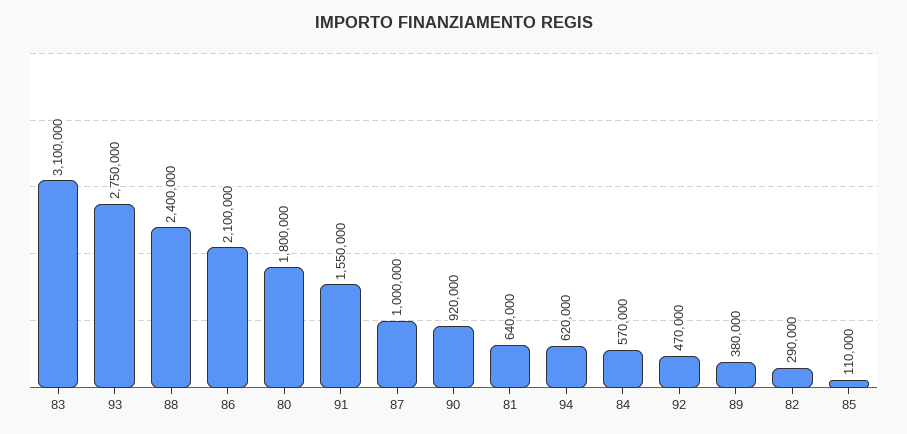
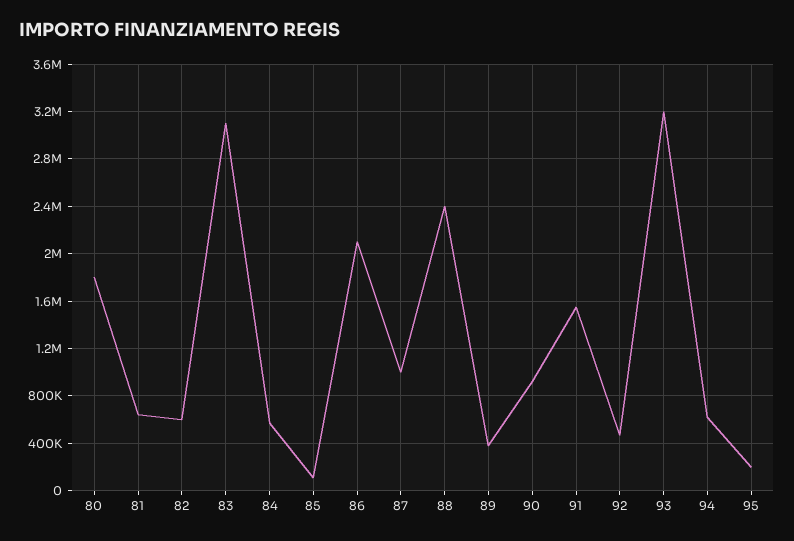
  {
    "83": 3100000,
-   "93": 2750000,
+   "93": 3200000,
    "88": 2400000,
    "86": 2100000,
    "80": 1800000,
    "91": 1550000,
    "87": 1000000,
    "90": 920000,
    "81": 640000,
    "94": 620000,
    "84": 570000,
    "92": 470000,
    "89": 380000,
-   "82": 290000,
+   "82": 600000,
-   "85": 110000
+   "85": 110000,
+   "95": 200000
  }

